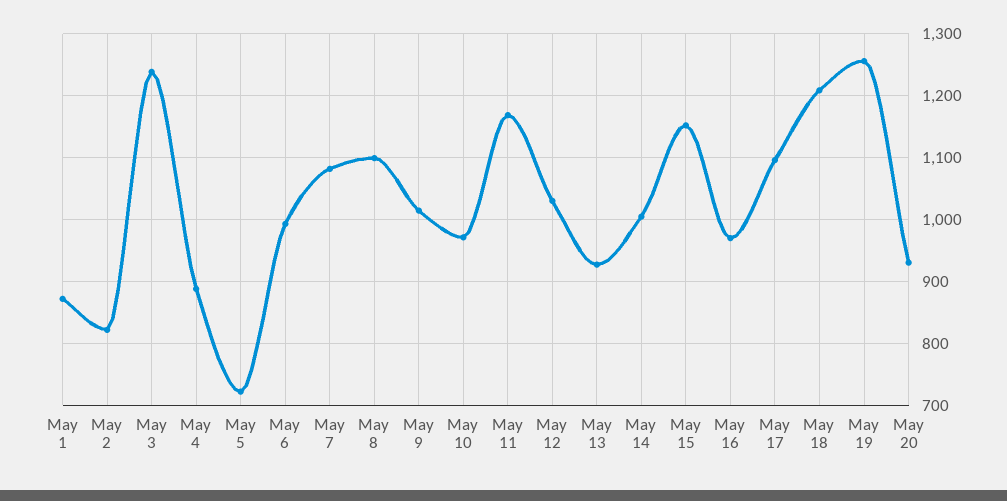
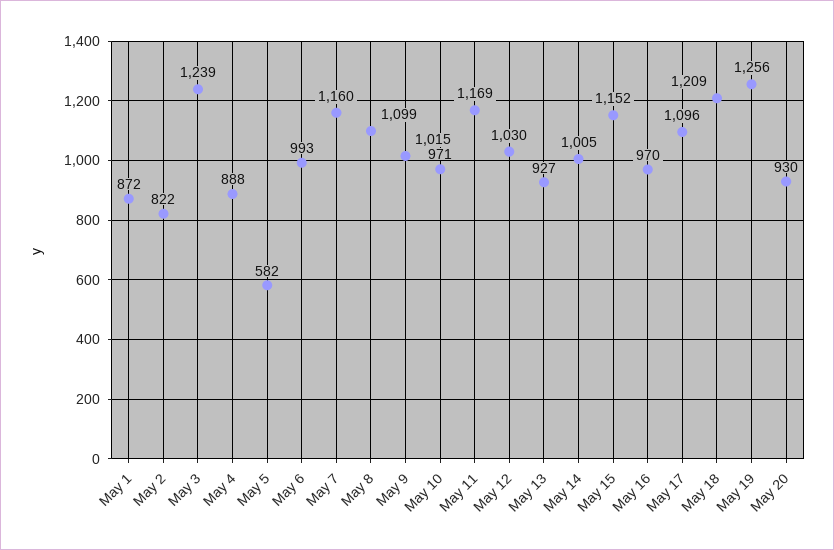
  {
    "May 1": 872,
    "May 2": 822,
    "May 3": 1239,
    "May 4": 888,
-   "May 5": 720,
+   "May 5": 582,
    "May 6": 993,
-   "May 7": 1080,
+   "May 7": 1160,
    "May 8": 1099,
    "May 9": 1015,
    "May 10": 971,
    "May 11": 1169,
    "May 12": 1030,
    "May 13": 927,
    "May 14": 1005,
    "May 15": 1152,
    "May 16": 970,
    "May 17": 1096,
    "May 18": 1209,
    "May 19": 1256,
    "May 20": 930
  }

